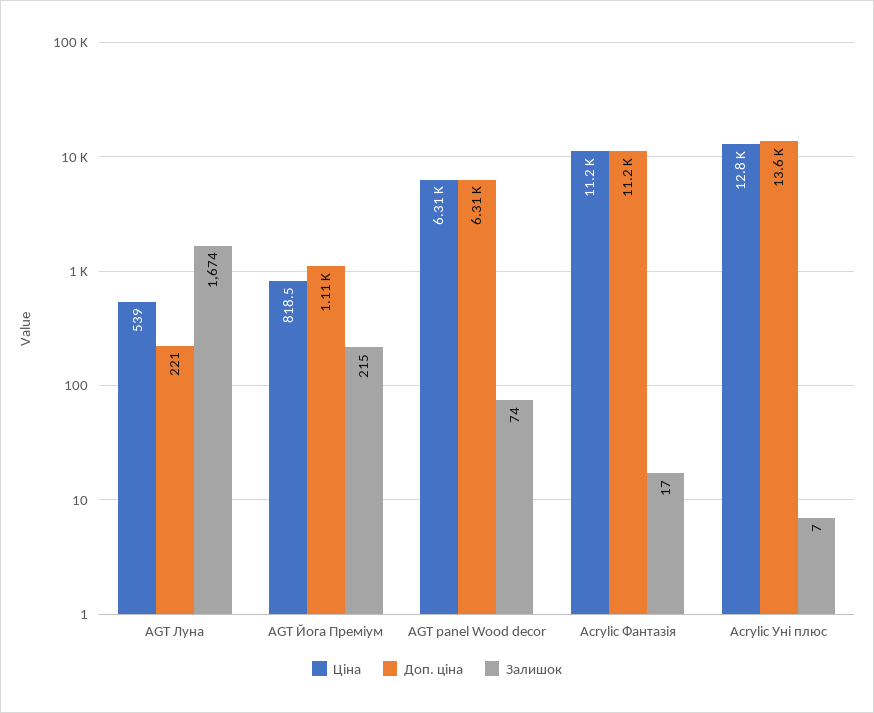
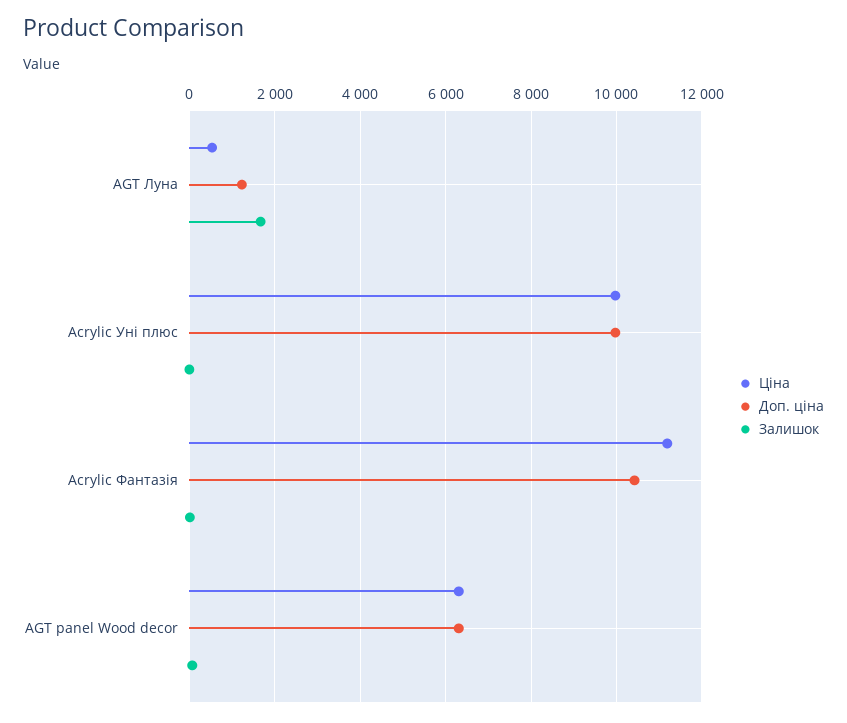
  {
    "Ціна": {
      "AGT Луна": 539,
-     "AGT Йога Преміум": 818.5,
      "AGT panel Wood decor": 6310,
      "Acrylic Фантазія": 11200,
-     "Acrylic Уні плюс": 12800
+     "Acrylic Уні плюс": 10000
    },
    "Доп. ціна": {
-     "AGT Луна": 221,
+     "AGT Луна": 1200,
-     "AGT Йога Преміум": 1110,
      "AGT panel Wood decor": 6310,
-     "Acrylic Фантазія": 11200,
+     "Acrylic Фантазія": 10400,
-     "Acrylic Уні плюс": 13600
+     "Acrylic Уні плюс": 10000
    },
    "Залишок": {
      "AGT Луна": 1674,
-     "AGT Йога Преміум": 215,
      "AGT panel Wood decor": 74,
      "Acrylic Фантазія": 17,
      "Acrylic Уні плюс": 7
    }
  }

